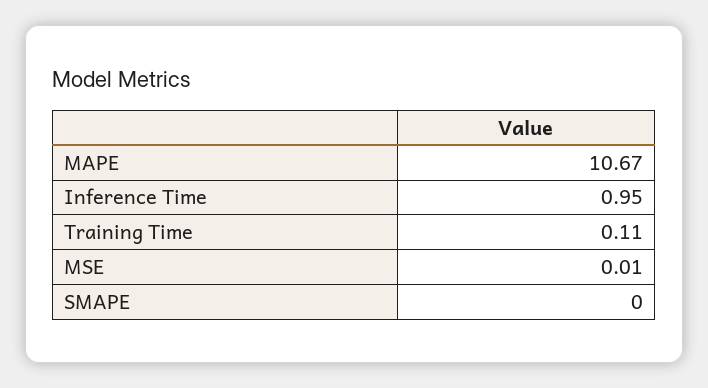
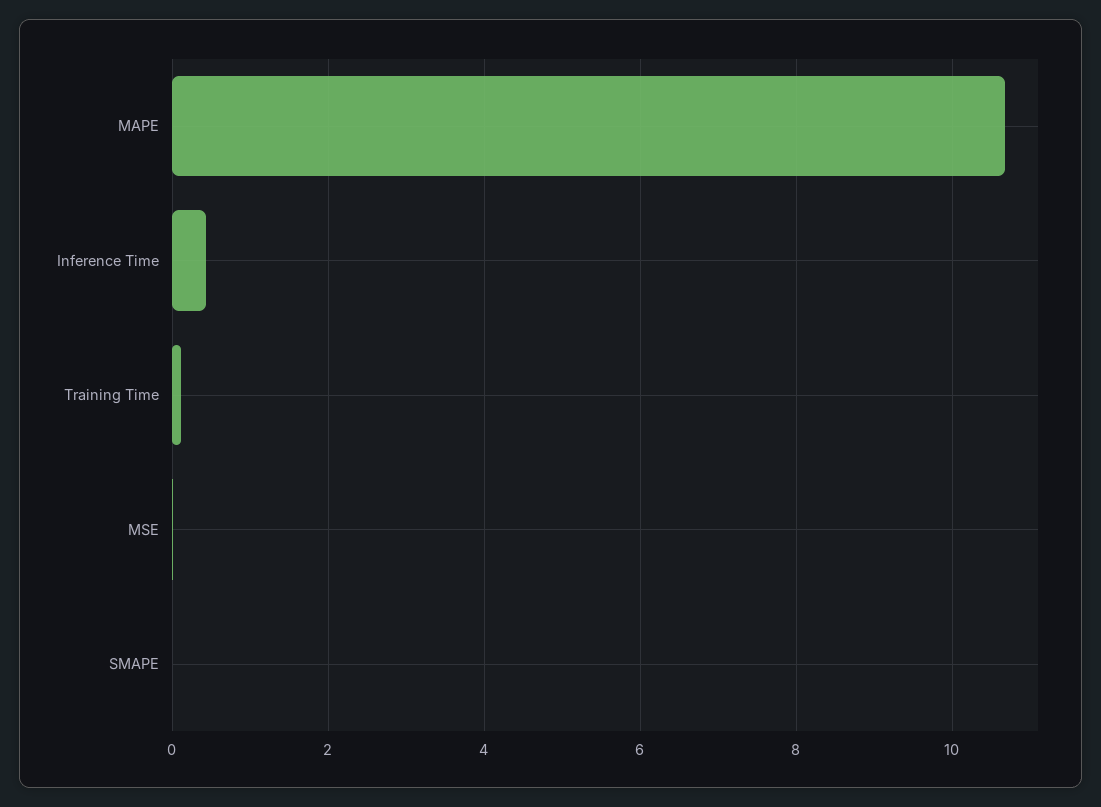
  {
    "MAPE": 10.67,
-   "Inference Time": 0.95,
+   "Inference Time": 0.4,
    "Training Time": 0.11,
    "MSE": 0.01,
    "SMAPE": 0
  }

